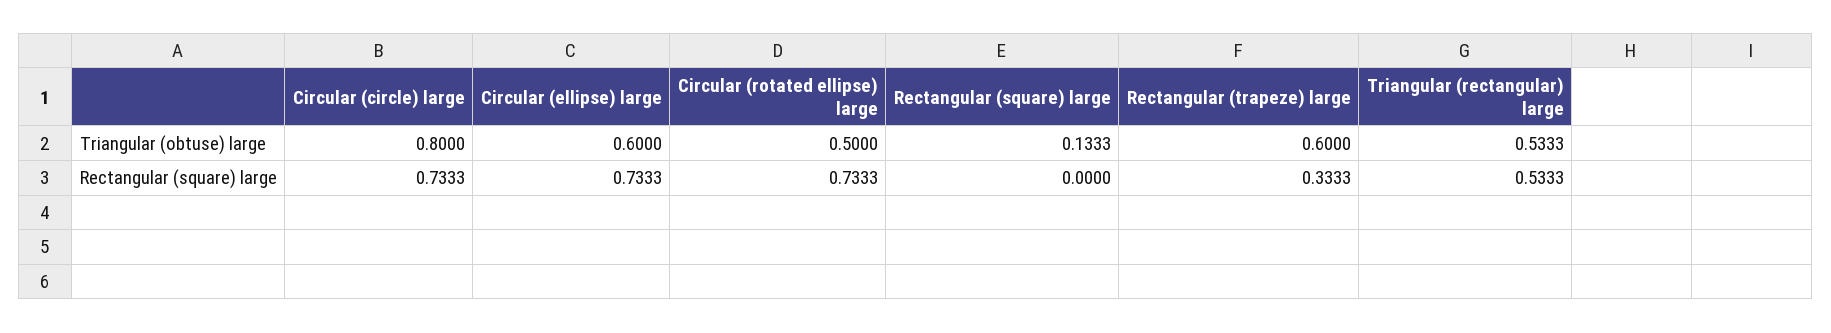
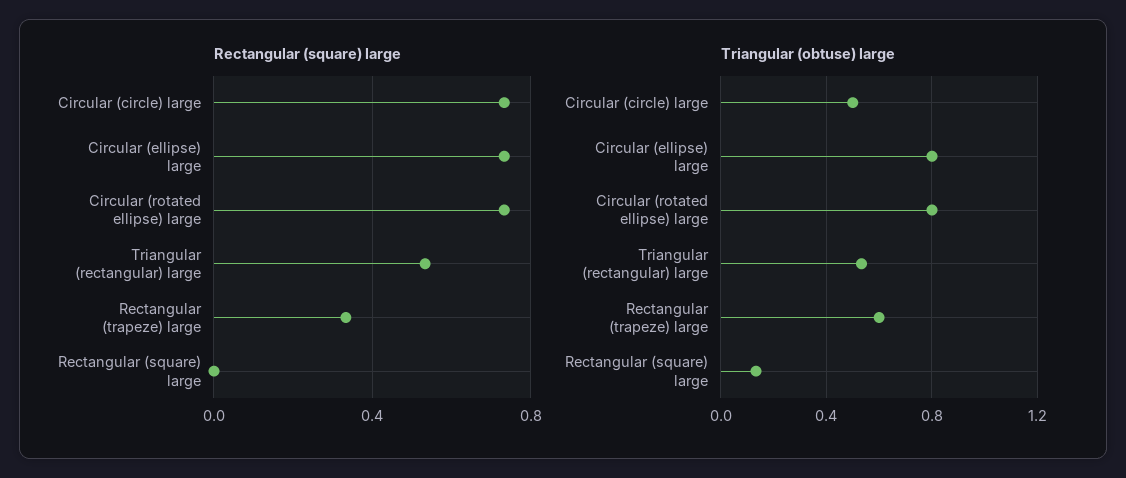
  {
    "Triangular (obtuse) large": {
-     "Circular (circle) large": 0.8,
+     "Circular (circle) large": 0.5,
-     "Circular (ellipse) large": 0.6,
+     "Circular (ellipse) large": 0.8,
-     "Circular (rotated ellipse) large": 0.5,
+     "Circular (rotated ellipse) large": 0.8,
      "Rectangular (square) large": 0.1333,
      "Rectangular (trapeze) large": 0.6,
      "Triangular (rectangular) large": 0.5333
    },
    "Rectangular (square) large": {
      "Circular (circle) large": 0.7333,
      "Circular (ellipse) large": 0.7333,
      "Circular (rotated ellipse) large": 0.7333,
      "Rectangular (square) large": 0,
      "Rectangular (trapeze) large": 0.3333,
      "Triangular (rectangular) large": 0.5333
    }
  }

